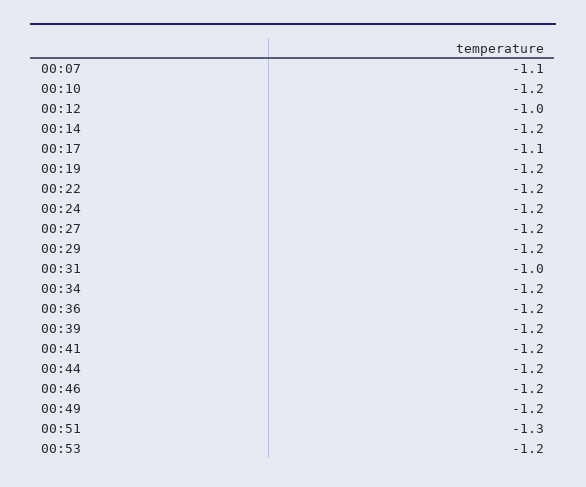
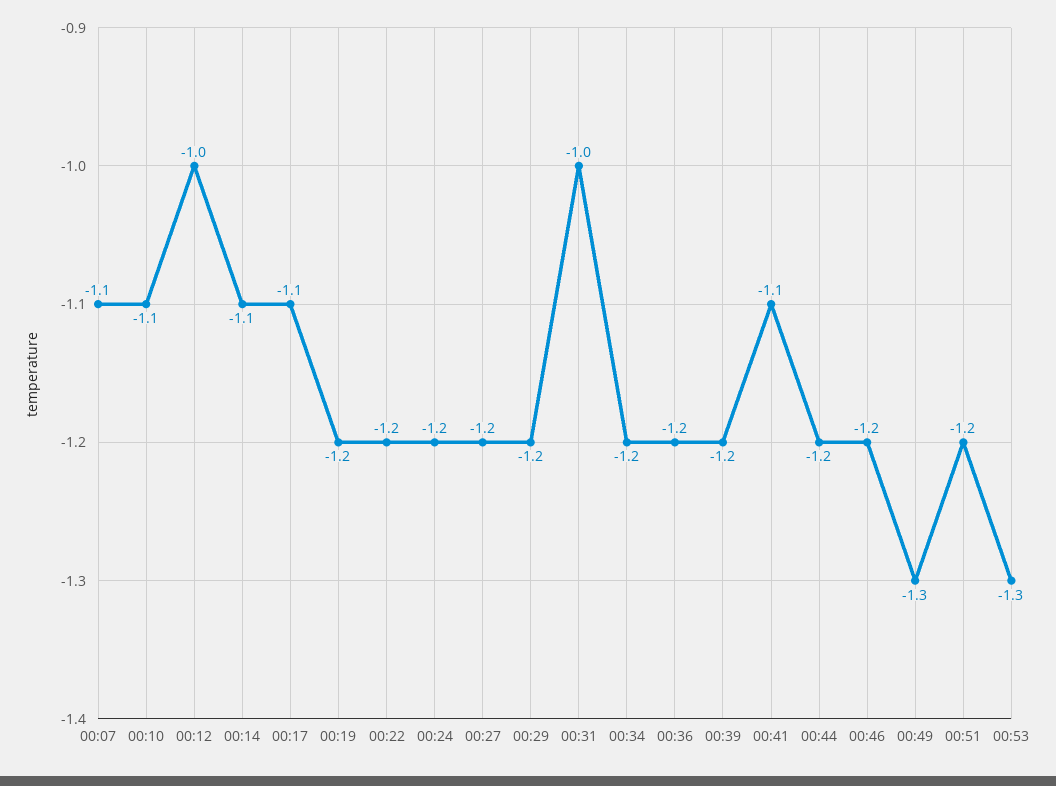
  {
    "00:07": -1.1,
-   "00:10": -1.2,
+   "00:10": -1.1,
    "00:12": -1,
-   "00:14": -1.2,
+   "00:14": -1.1,
    "00:17": -1.1,
    "00:19": -1.2,
    "00:22": -1.2,
    "00:24": -1.2,
    "00:27": -1.2,
    "00:29": -1.2,
    "00:31": -1,
    "00:34": -1.2,
    "00:36": -1.2,
    "00:39": -1.2,
-   "00:41": -1.2,
+   "00:41": -1.1,
    "00:44": -1.2,
    "00:46": -1.2,
-   "00:49": -1.2,
+   "00:49": -1.3,
-   "00:51": -1.3,
+   "00:51": -1.2,
-   "00:53": -1.2
+   "00:53": -1.3
  }

